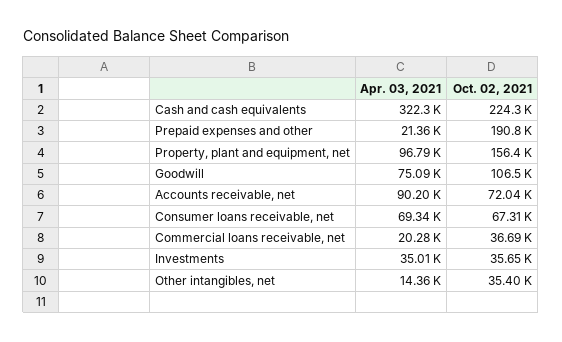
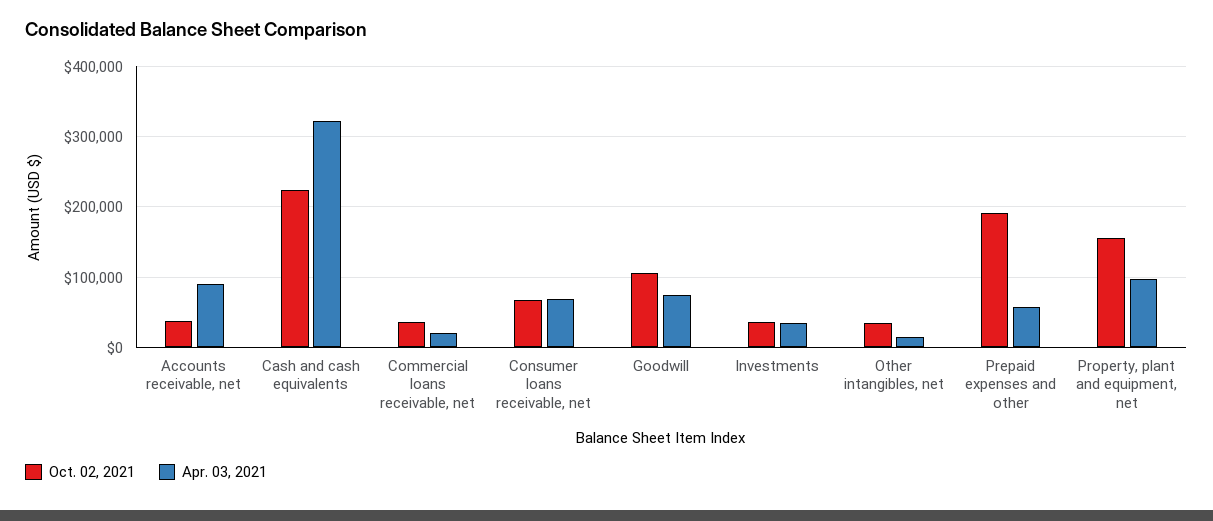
  {
    "Apr. 03, 2021": {
      "Cash and cash equivalents": 322300,
-     "Prepaid expenses and other": 21360,
+     "Prepaid expenses and other": 60000,
      "Property, plant and equipment, net": 96790,
      "Goodwill": 75090,
      "Accounts receivable, net": 90200,
      "Consumer loans receivable, net": 69340,
      "Commercial loans receivable, net": 20280,
      "Investments": 35010,
      "Other intangibles, net": 14360
    },
    "Oct. 02, 2021": {
      "Cash and cash equivalents": 224300,
      "Prepaid expenses and other": 190800,
      "Property, plant and equipment, net": 156400,
      "Goodwill": 106500,
-     "Accounts receivable, net": 72040,
+     "Accounts receivable, net": 40000,
      "Consumer loans receivable, net": 67310,
      "Commercial loans receivable, net": 36690,
      "Investments": 35650,
      "Other intangibles, net": 35400
    }
  }

